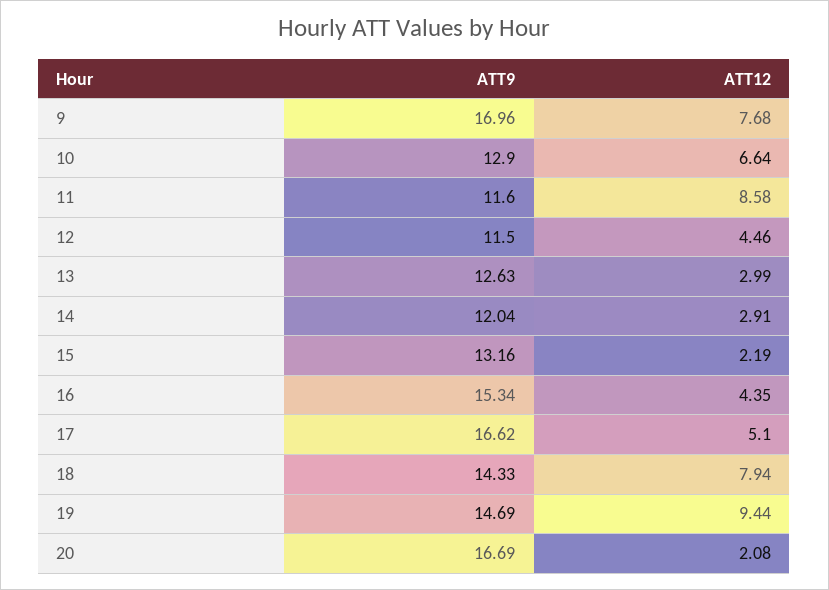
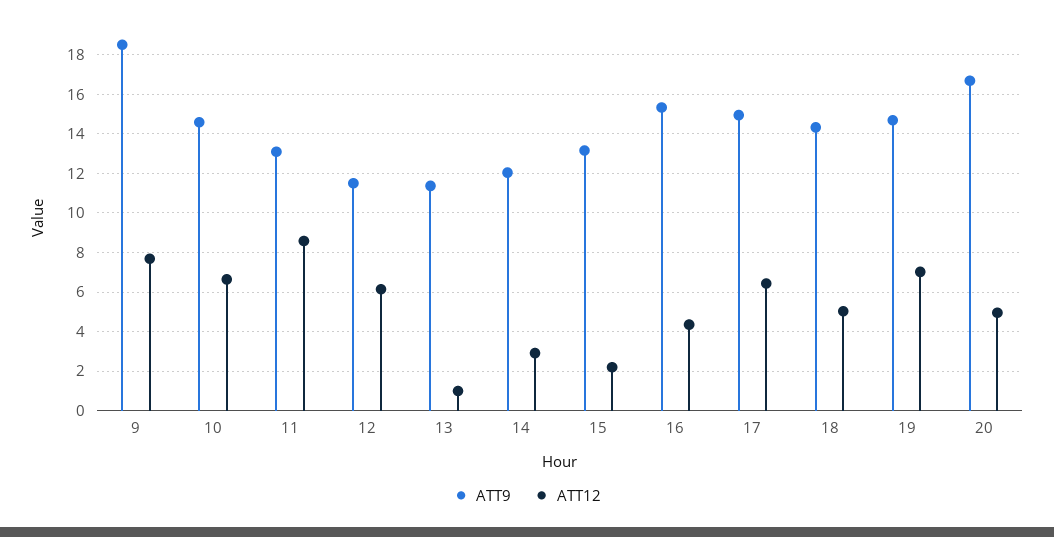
  {
    "ATT9": {
-     "9": 16.96,
+     "9": 18.5,
-     "10": 12.9,
+     "10": 14.5,
-     "11": 11.6,
+     "11": 13,
      "12": 11.5,
-     "13": 12.63,
+     "13": 11.5,
      "14": 12.04,
      "15": 13.16,
      "16": 15.34,
-     "17": 16.62,
+     "17": 15,
      "18": 14.33,
      "19": 14.69,
      "20": 16.69
    },
    "ATT12": {
      "9": 7.68,
      "10": 6.64,
      "11": 8.58,
-     "12": 4.46,
+     "12": 6,
-     "13": 2.99,
+     "13": 1,
      "14": 2.91,
      "15": 2.19,
      "16": 4.35,
-     "17": 5.1,
+     "17": 6.5,
-     "18": 7.94,
+     "18": 5,
-     "19": 9.44,
+     "19": 7,
-     "20": 2.08
+     "20": 5
    }
  }

